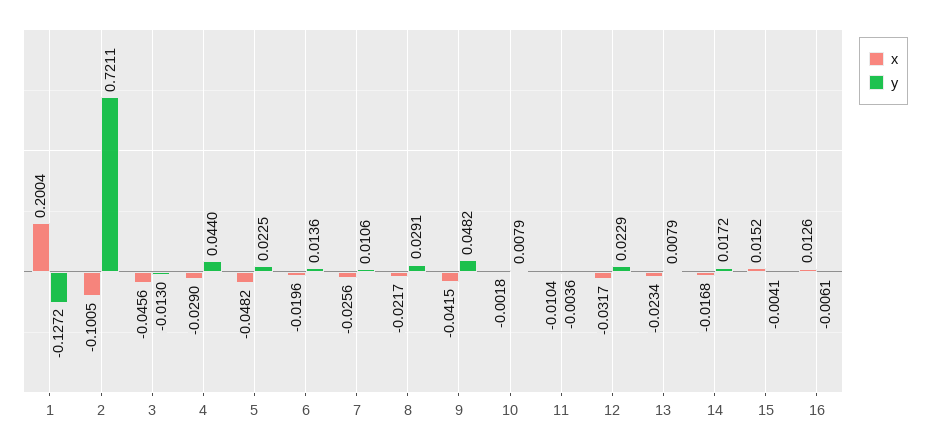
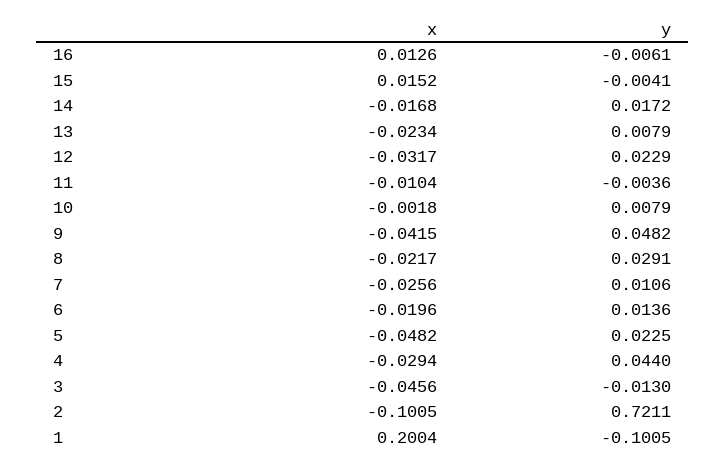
  {
    "x": {
      "1": 0.2004,
      "2": -0.1005,
      "3": -0.0456,
-     "4": -0.029,
+     "4": -0.0294,
      "5": -0.0482,
      "6": -0.0196,
      "7": -0.0256,
      "8": -0.0217,
      "9": -0.0415,
      "10": -0.0018,
      "11": -0.0104,
      "12": -0.0317,
      "13": -0.0234,
      "14": -0.0168,
      "15": 0.0152,
      "16": 0.0126
    },
    "y": {
-     "1": -0.1272,
+     "1": -0.1005,
      "2": 0.7211,
      "3": -0.013,
      "4": 0.044,
      "5": 0.0225,
      "6": 0.0136,
      "7": 0.0106,
      "8": 0.0291,
      "9": 0.0482,
      "10": 0.0079,
      "11": -0.0036,
      "12": 0.0229,
      "13": 0.0079,
      "14": 0.0172,
      "15": -0.0041,
      "16": -0.0061
    }
  }

